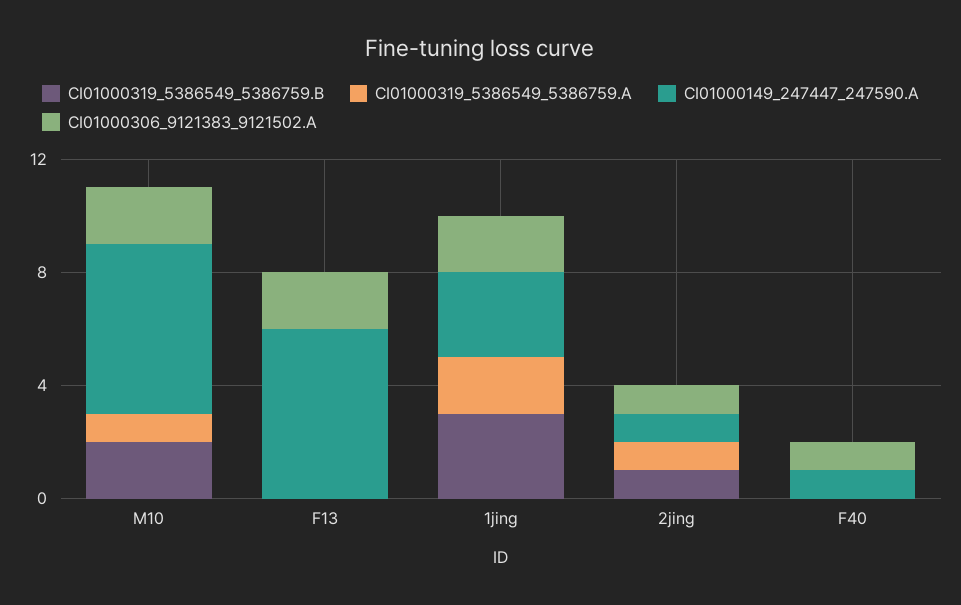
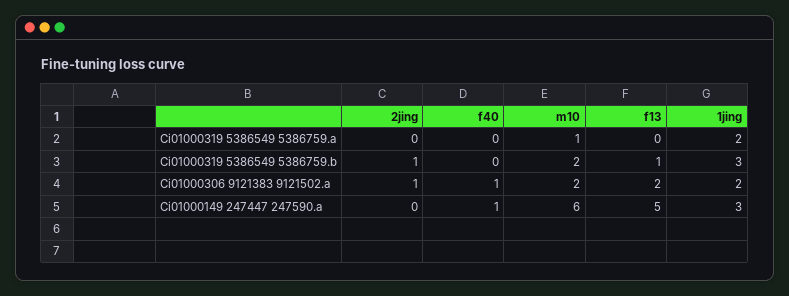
  {
    "CI01000319_5386549_5386759.B": {
      "M10": 2,
-     "F13": 0,
+     "F13": 1,
      "1jing": 3,
      "2jing": 1,
      "F40": 0
    },
    "CI01000319_5386549_5386759.A": {
      "M10": 1,
      "F13": 0,
      "1jing": 2,
-     "2jing": 1,
+     "2jing": 0,
      "F40": 0
    },
    "CI01000149_247447_247590.A": {
      "M10": 6,
-     "F13": 6,
+     "F13": 5,
      "1jing": 3,
-     "2jing": 1,
+     "2jing": 0,
      "F40": 1
    },
    "CI01000306_9121383_9121502.A": {
      "M10": 2,
      "F13": 2,
      "1jing": 2,
      "2jing": 1,
      "F40": 1
    }
  }

